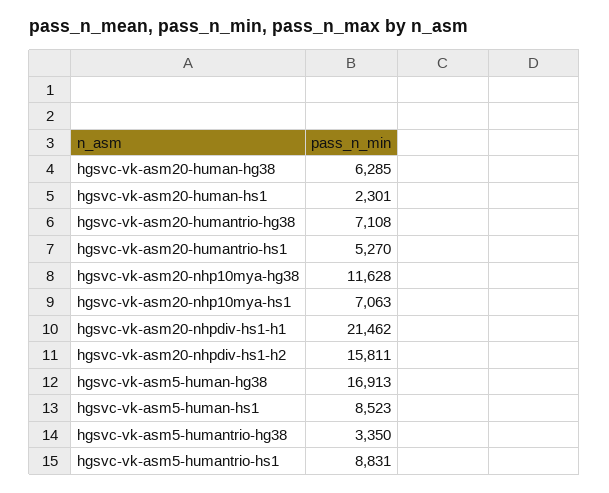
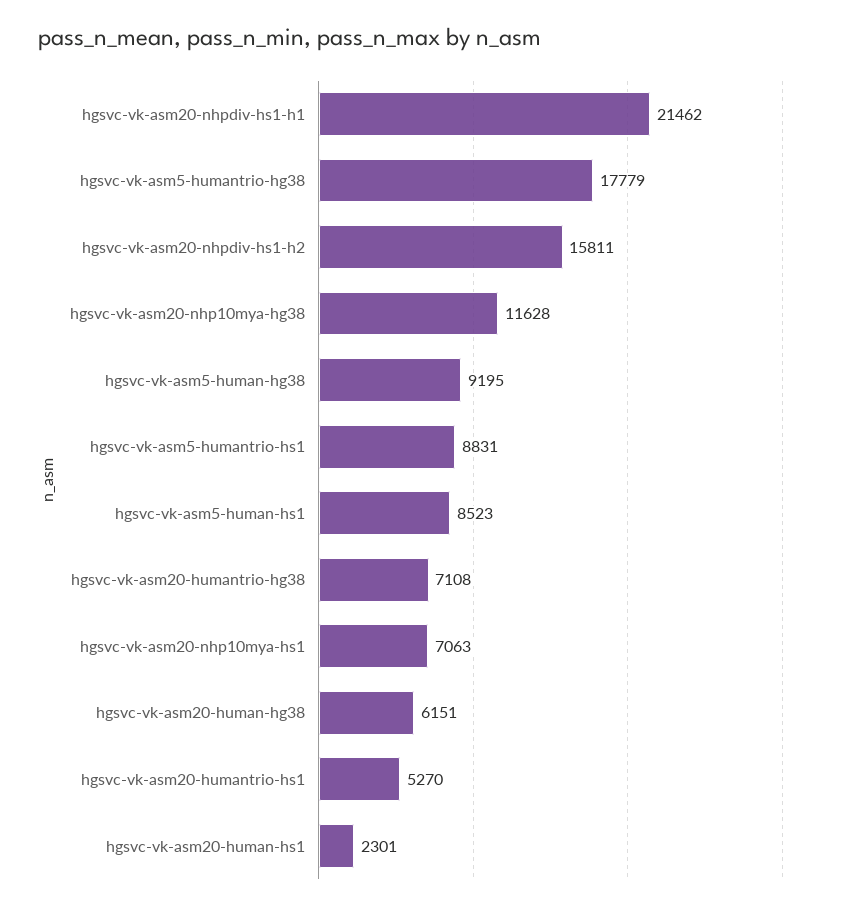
  {
-   "hgsvc-vk-asm20-human-hg38": 6285,
+   "hgsvc-vk-asm20-human-hg38": 6151,
    "hgsvc-vk-asm20-human-hs1": 2301,
    "hgsvc-vk-asm20-humantrio-hg38": 7108,
    "hgsvc-vk-asm20-humantrio-hs1": 5270,
    "hgsvc-vk-asm20-nhp10mya-hg38": 11628,
    "hgsvc-vk-asm20-nhp10mya-hs1": 7063,
    "hgsvc-vk-asm20-nhpdiv-hs1-h1": 21462,
    "hgsvc-vk-asm20-nhpdiv-hs1-h2": 15811,
-   "hgsvc-vk-asm5-human-hg38": 16913,
+   "hgsvc-vk-asm5-human-hg38": 9195,
    "hgsvc-vk-asm5-human-hs1": 8523,
-   "hgsvc-vk-asm5-humantrio-hg38": 3350,
+   "hgsvc-vk-asm5-humantrio-hg38": 17779,
    "hgsvc-vk-asm5-humantrio-hs1": 8831
  }

